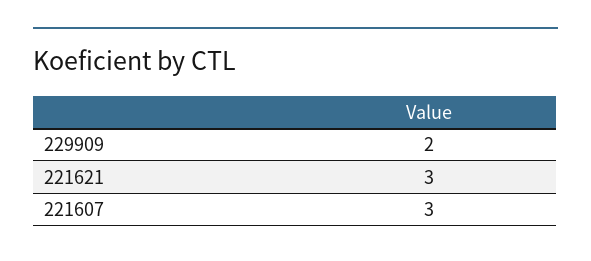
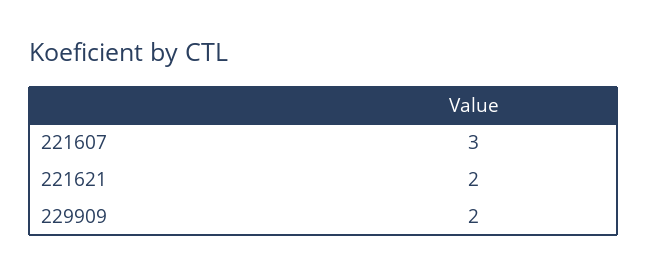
  {
    "229909": 2,
-   "221621": 3,
+   "221621": 2,
    "221607": 3
  }

